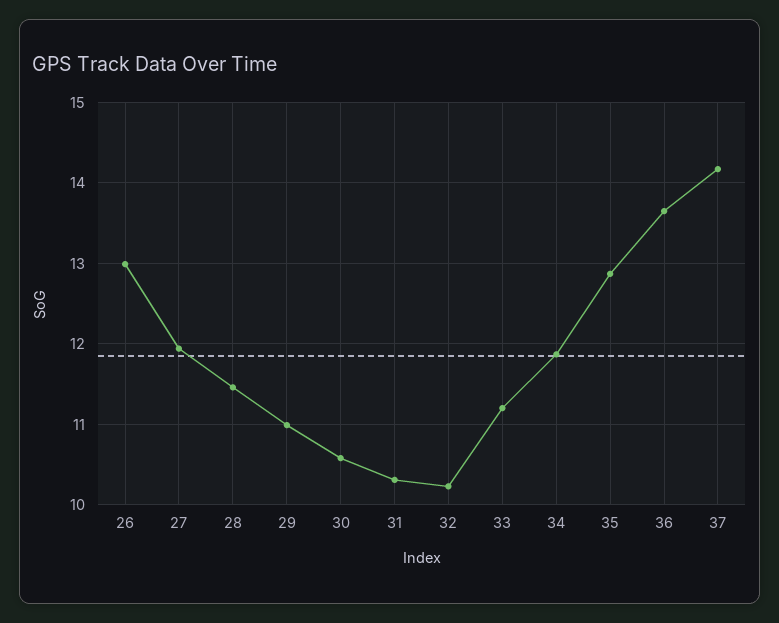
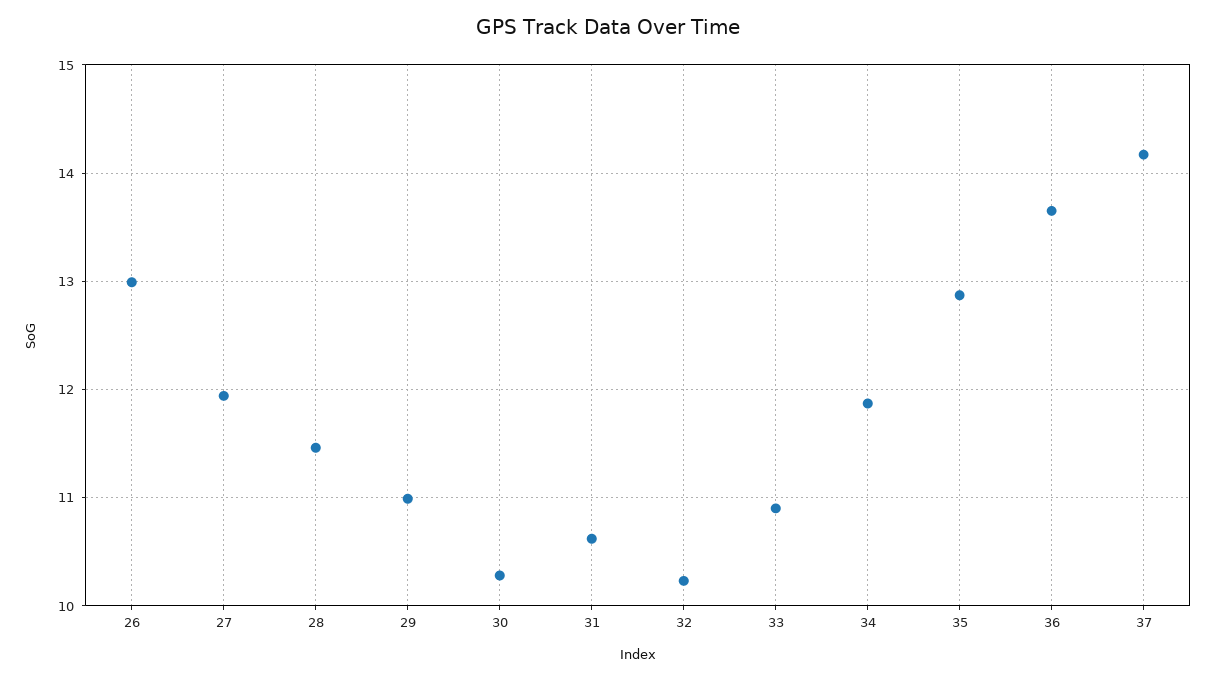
  {
    "26": 13,
    "27": 11.9,
    "28": 11.5,
    "29": 11,
-   "30": 10.6,
+   "30": 10.3,
-   "31": 10.3,
+   "31": 10.6,
    "32": 10.2,
-   "33": 11.2,
+   "33": 10.9,
    "34": 11.9,
    "35": 12.9,
    "36": 13.7,
    "37": 14.2
  }

